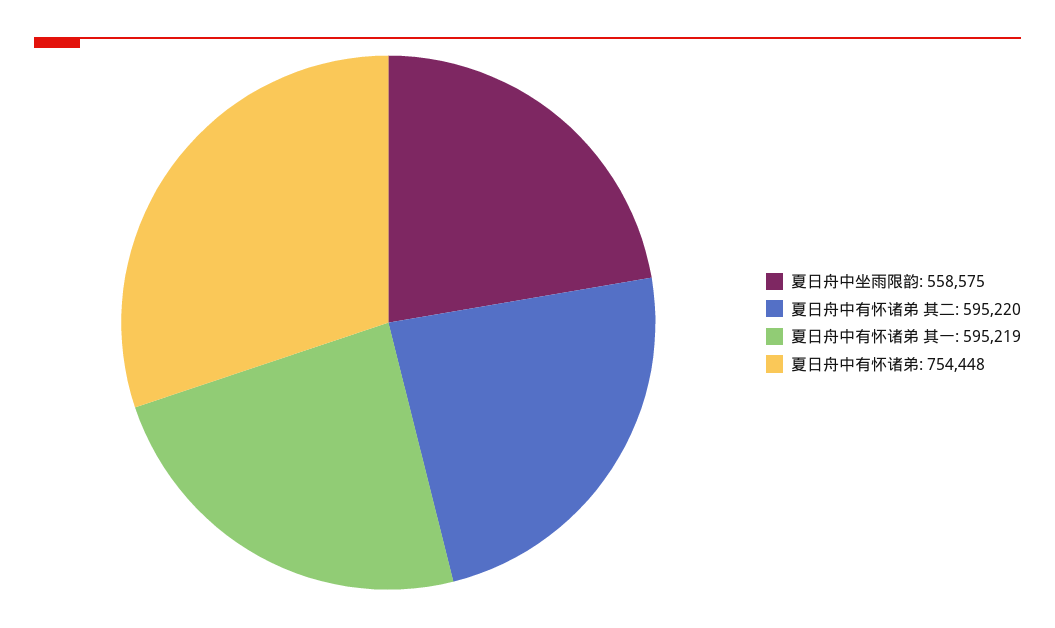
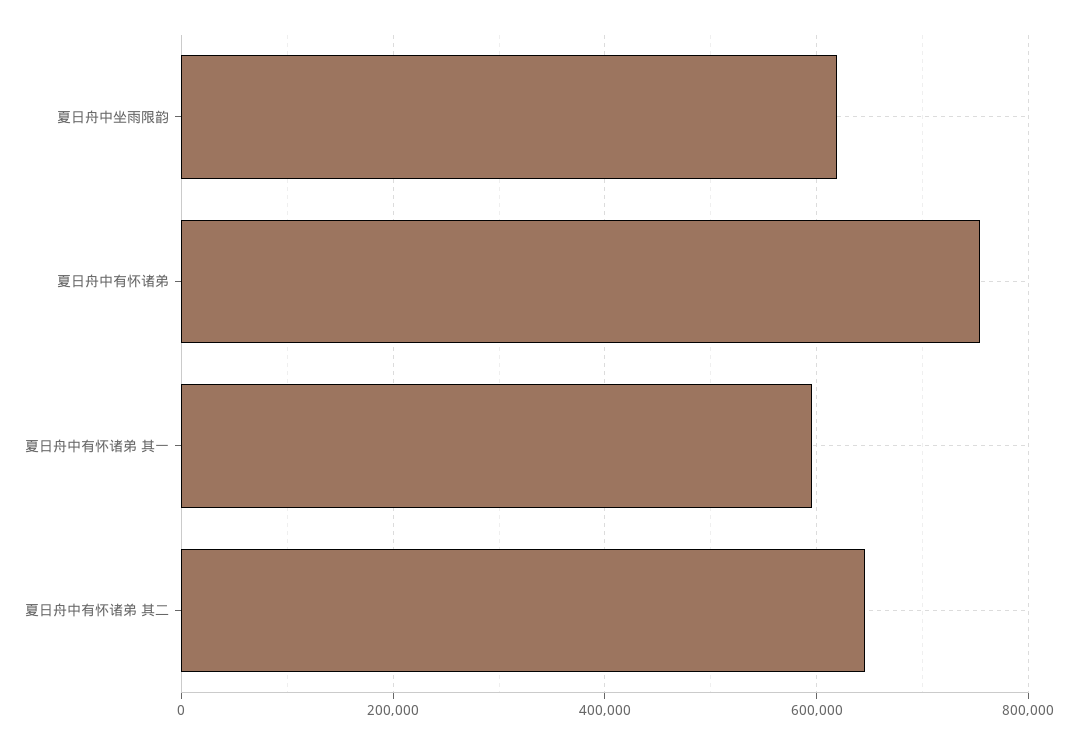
  {
-   "夏日舟中坐雨限韵": 558575,
+   "夏日舟中坐雨限韵": 620000,
-   "夏日舟中有怀诸弟 其二": 595220,
+   "夏日舟中有怀诸弟 其二": 640000,
    "夏日舟中有怀诸弟 其一": 595219,
    "夏日舟中有怀诸弟": 754448
  }

